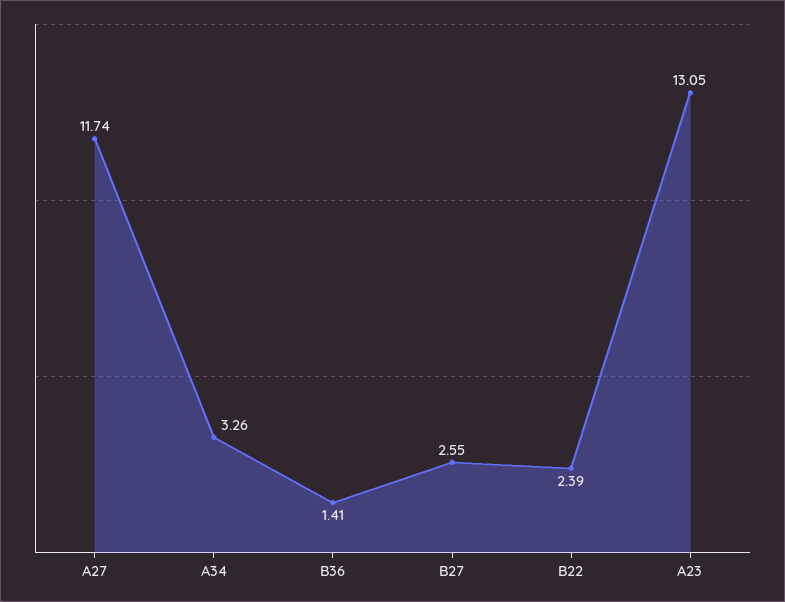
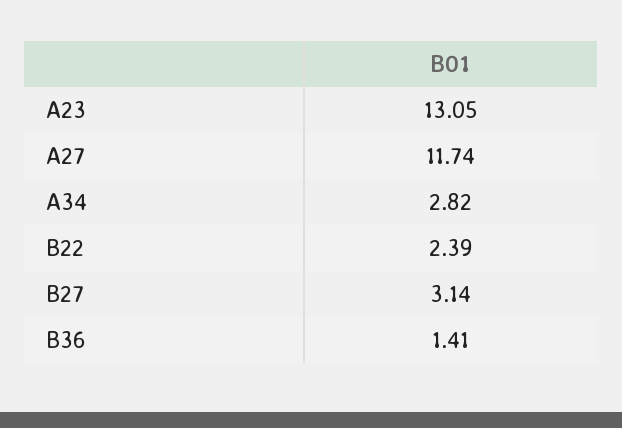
  {
    "A27": 11.74,
-   "A34": 3.26,
+   "A34": 2.82,
    "B36": 1.41,
-   "B27": 2.55,
+   "B27": 3.14,
    "B22": 2.39,
    "A23": 13.05
  }

